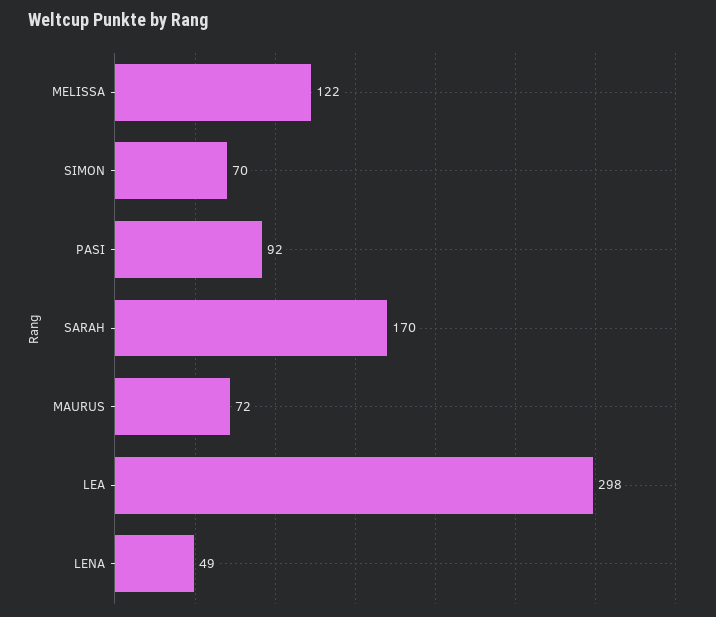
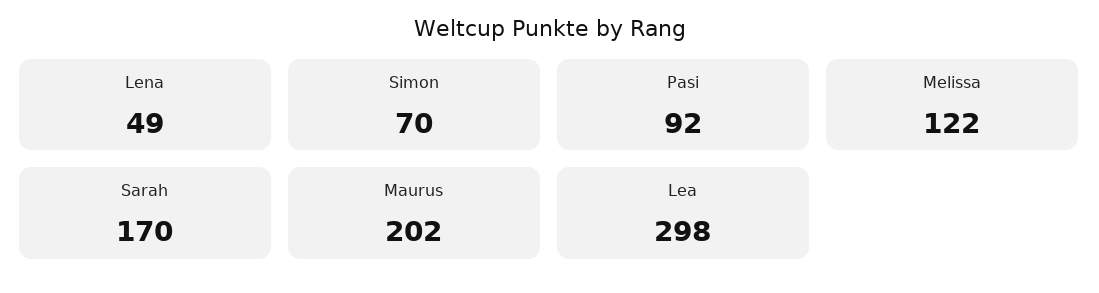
  {
    "MELISSA": 122,
    "SIMON": 70,
    "PASI": 92,
    "SARAH": 170,
-   "MAURUS": 72,
+   "MAURUS": 202,
    "LEA": 298,
    "LENA": 49
  }

